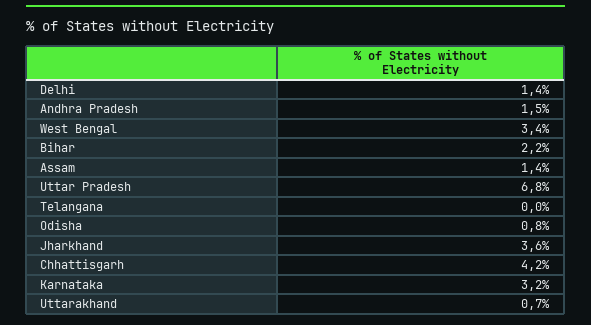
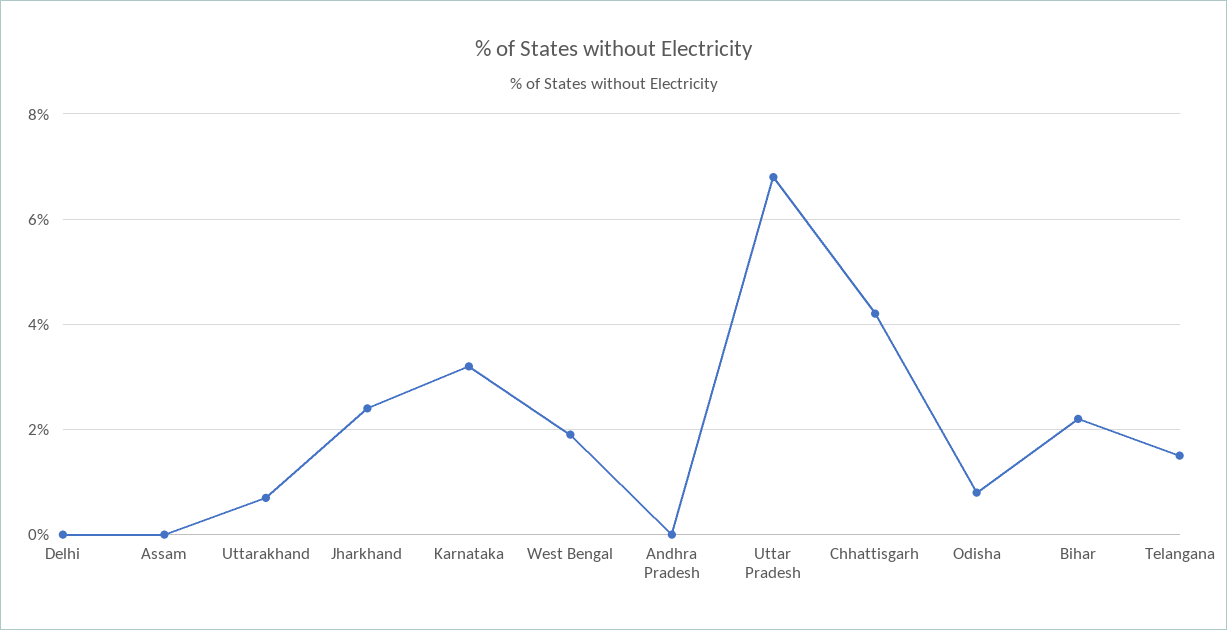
  {
-   "Delhi": 1.4,
+   "Delhi": 0,
-   "Andhra Pradesh": 1.5,
+   "Andhra Pradesh": 0,
-   "West Bengal": 3.4,
+   "West Bengal": 2,
    "Bihar": 2.2,
-   "Assam": 1.4,
+   "Assam": 0,
    "Uttar Pradesh": 6.8,
-   "Telangana": 0,
+   "Telangana": 1.5,
    "Odisha": 0.8,
-   "Jharkhand": 3.6,
+   "Jharkhand": 2.5,
    "Chhattisgarh": 4.2,
    "Karnataka": 3.2,
    "Uttarakhand": 0.7
  }

